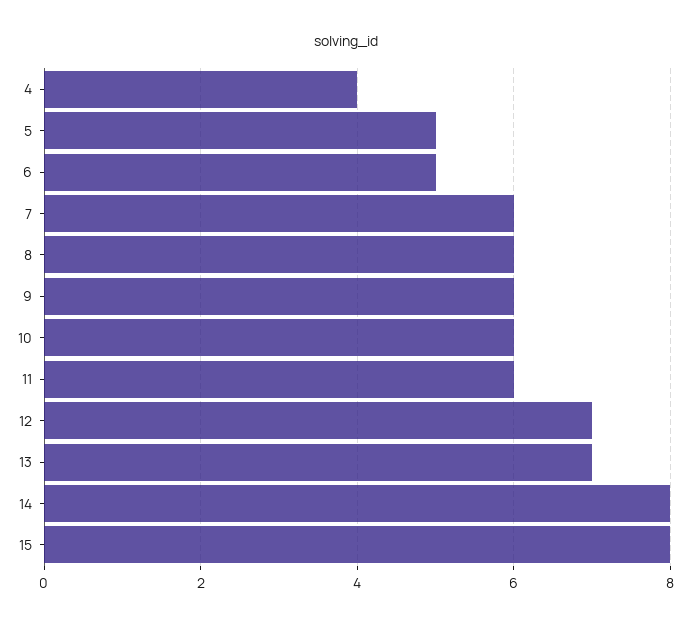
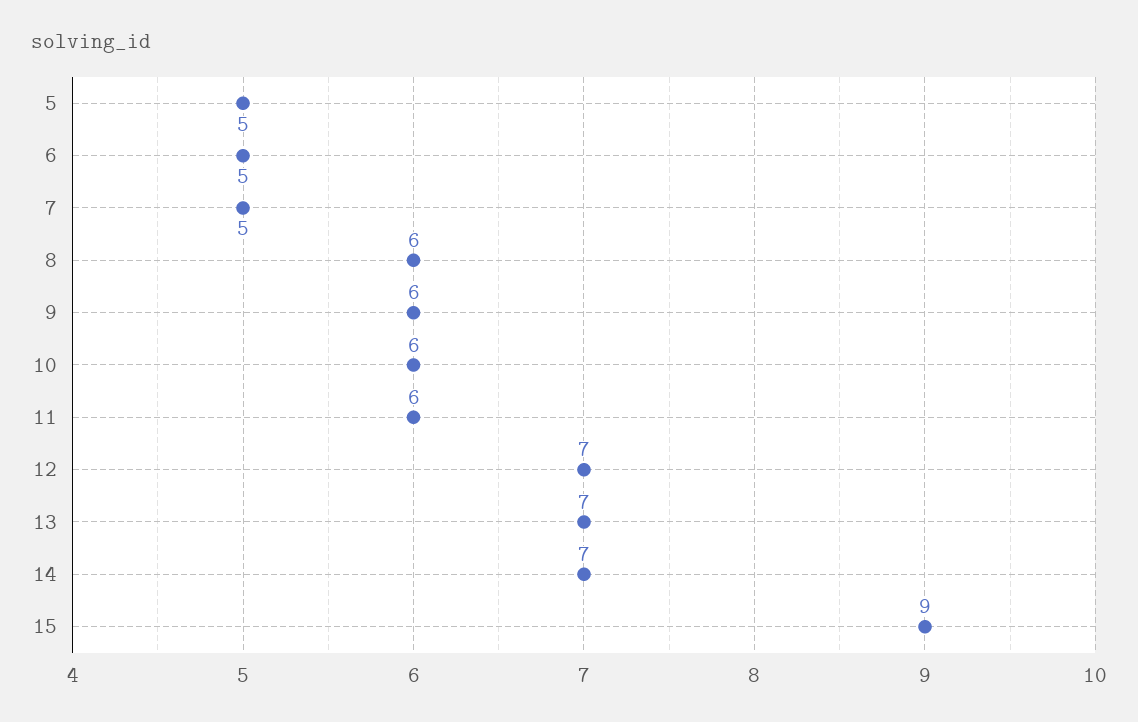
  {
-   "4": 4,
    "5": 5,
    "6": 5,
-   "7": 6,
+   "7": 5,
    "8": 6,
    "9": 6,
    "10": 6,
    "11": 6,
    "12": 7,
    "13": 7,
-   "14": 8,
+   "14": 7,
-   "15": 8
+   "15": 9
  }

